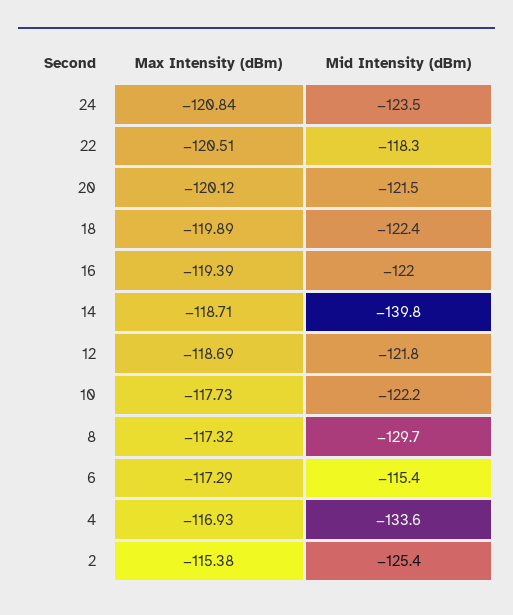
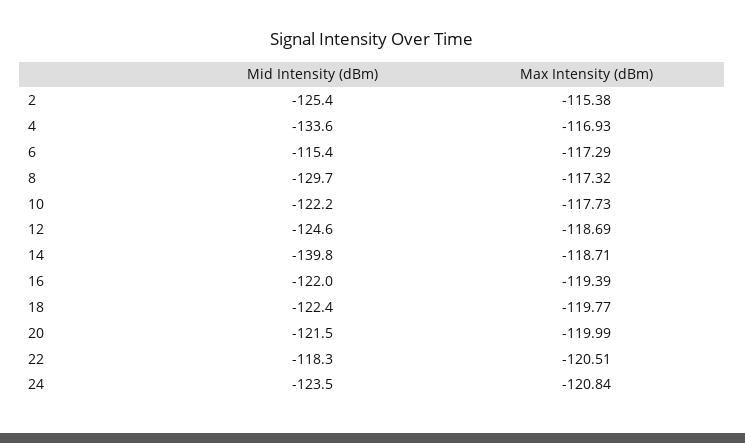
  {
    "Max Intensity (dBm)": {
      "24": -120.84,
      "22": -120.51,
-     "20": -120.12,
+     "20": -119.99,
-     "18": -119.89,
+     "18": -119.77,
      "16": -119.39,
      "14": -118.71,
      "12": -118.69,
      "10": -117.73,
      "8": -117.32,
      "6": -117.29,
      "4": -116.93,
      "2": -115.38
    },
    "Mid Intensity (dBm)": {
      "24": -123.5,
      "22": -118.3,
      "20": -121.5,
      "18": -122.4,
      "16": -122,
      "14": -139.8,
-     "12": -121.8,
+     "12": -124.6,
      "10": -122.2,
      "8": -129.7,
      "6": -115.4,
      "4": -133.6,
      "2": -125.4
    }
  }

